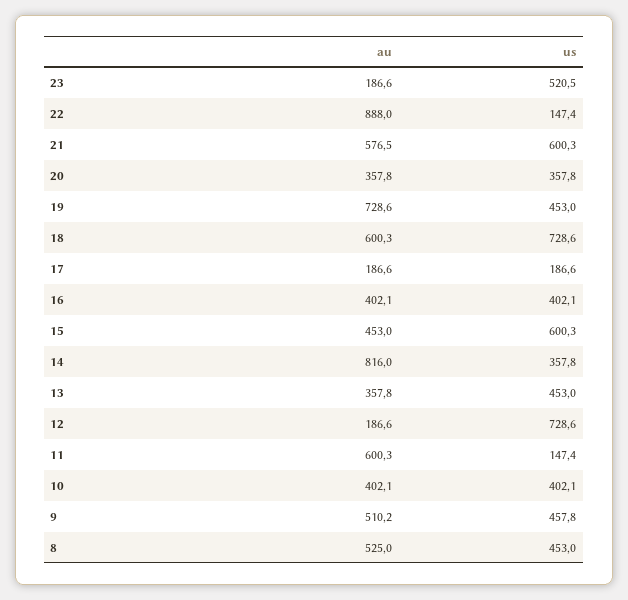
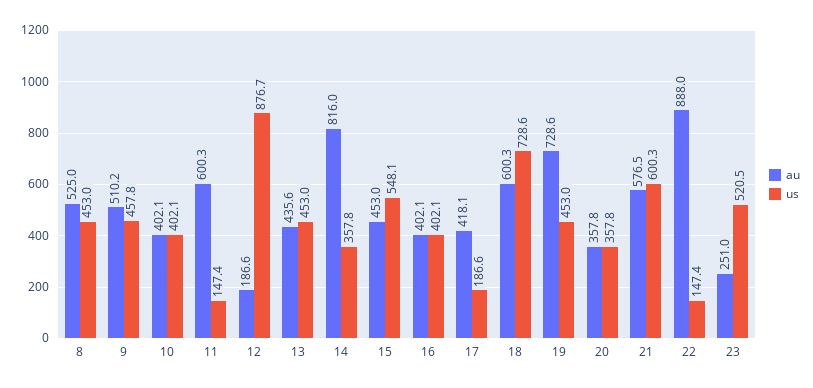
  {
    "au": {
-     "23": 186.6,
+     "23": 251,
      "22": 888,
      "21": 576.5,
      "20": 357.8,
      "19": 728.6,
      "18": 600.3,
-     "17": 186.6,
+     "17": 418.1,
      "16": 402.1,
      "15": 453,
      "14": 816,
-     "13": 357.8,
+     "13": 435.6,
      "12": 186.6,
      "11": 600.3,
      "10": 402.1,
      "9": 510.2,
      "8": 525
    },
    "us": {
      "23": 520.5,
      "22": 147.4,
      "21": 600.3,
      "20": 357.8,
      "19": 453,
      "18": 728.6,
      "17": 186.6,
      "16": 402.1,
-     "15": 600.3,
+     "15": 548.1,
      "14": 357.8,
      "13": 453,
-     "12": 728.6,
+     "12": 876.7,
      "11": 147.4,
      "10": 402.1,
      "9": 457.8,
      "8": 453
    }
  }

